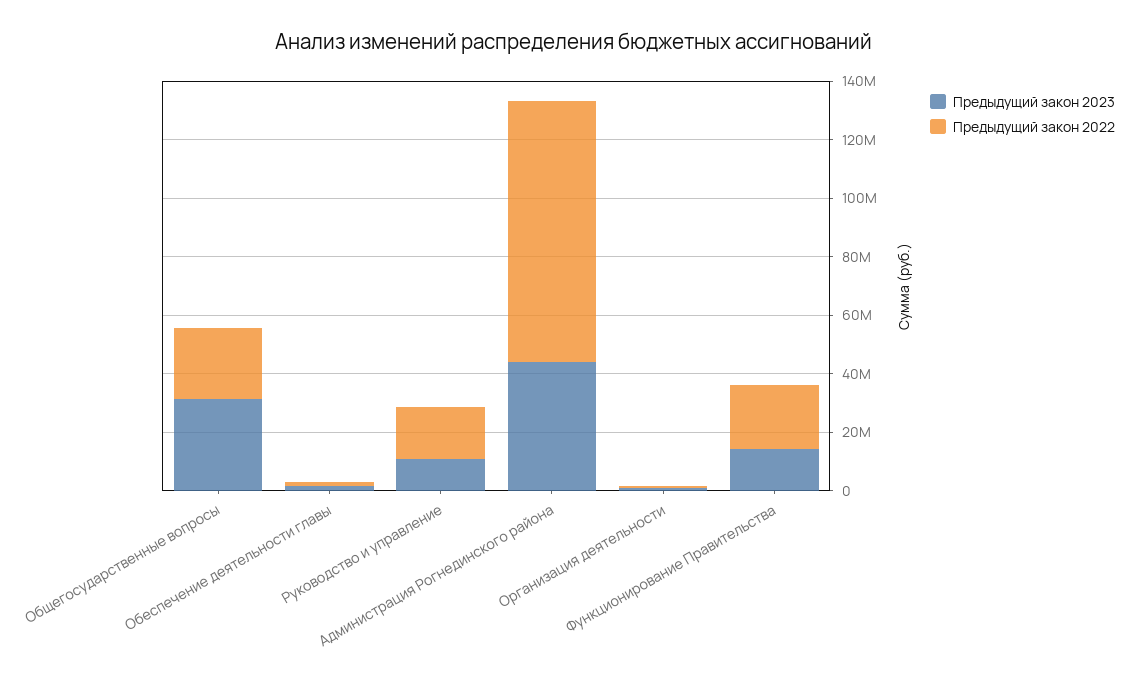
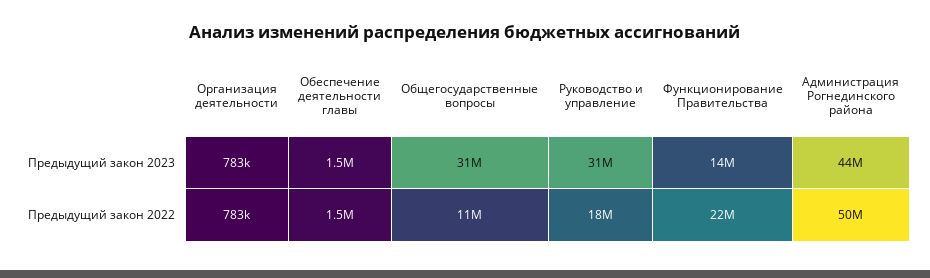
  {
    "Предыдущий закон 2023": {
      "Общегосударственные вопросы": 31000000,
      "Обеспечение деятельности главы": 1500000,
-     "Руководство и управление": 10000000,
+     "Руководство и управление": 31000000,
      "Администрация Рогнединского района": 44000000,
      "Организация деятельности": 783000,
      "Функционирование Правительства": 14000000
    },
    "Предыдущий закон 2022": {
-     "Общегосударственные вопросы": 25000000,
+     "Общегосударственные вопросы": 11000000,
      "Обеспечение деятельности главы": 1500000,
      "Руководство и управление": 18000000,
-     "Администрация Рогнединского района": 90000000,
+     "Администрация Рогнединского района": 50000000,
      "Организация деятельности": 783000,
      "Функционирование Правительства": 22000000
    }
  }

